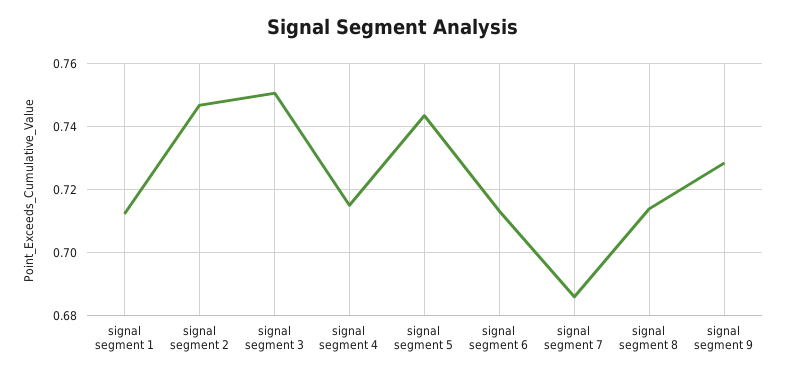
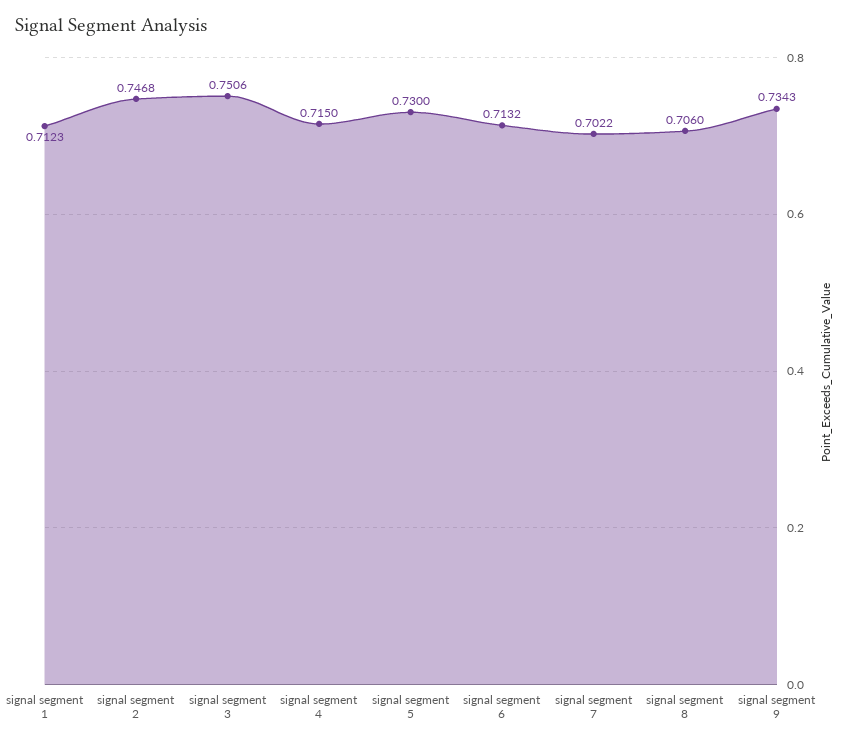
  {
    "signal segment 1": 0.7123,
    "signal segment 2": 0.7468,
    "signal segment 3": 0.7506,
    "signal segment 4": 0.715,
-   "signal segment 5": 0.744,
+   "signal segment 5": 0.73,
    "signal segment 6": 0.7132,
-   "signal segment 7": 0.686,
+   "signal segment 7": 0.7022,
-   "signal segment 8": 0.714,
+   "signal segment 8": 0.706,
-   "signal segment 9": 0.728
+   "signal segment 9": 0.7343
  }

